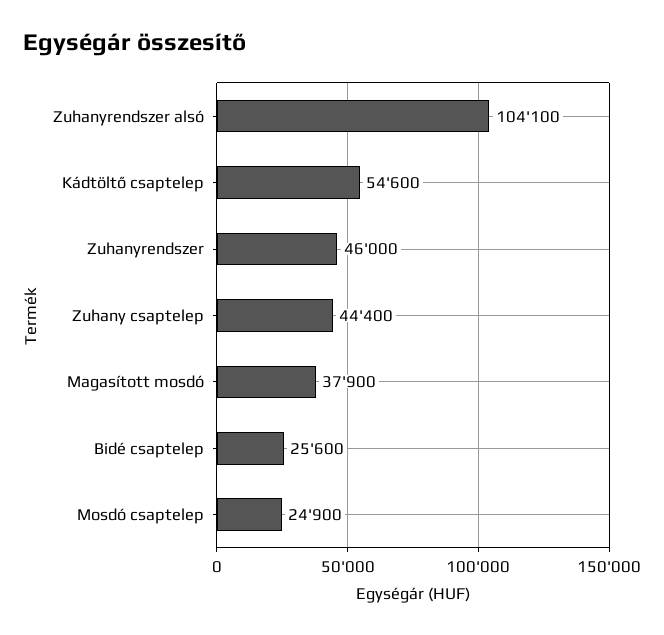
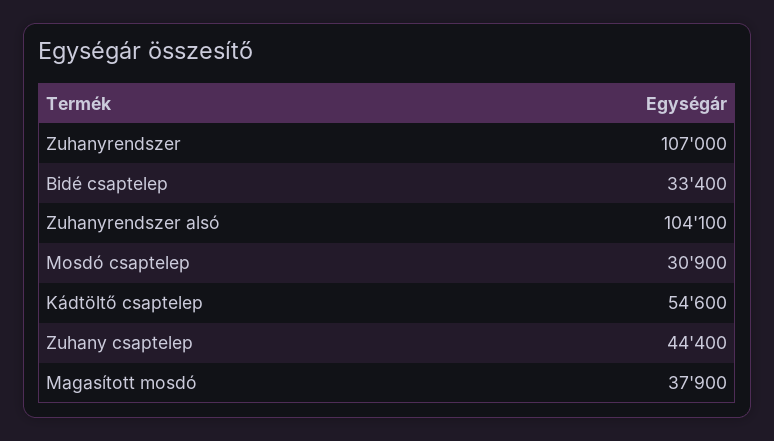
  {
    "Zuhanyrendszer alsó": 104100,
    "Kádtöltő csaptelep": 54600,
-   "Zuhanyrendszer": 46000,
+   "Zuhanyrendszer": 107000,
    "Zuhany csaptelep": 44400,
    "Magasított mosdó": 37900,
-   "Bidé csaptelep": 25600,
+   "Bidé csaptelep": 33400,
-   "Mosdó csaptelep": 24900
+   "Mosdó csaptelep": 30900
  }

